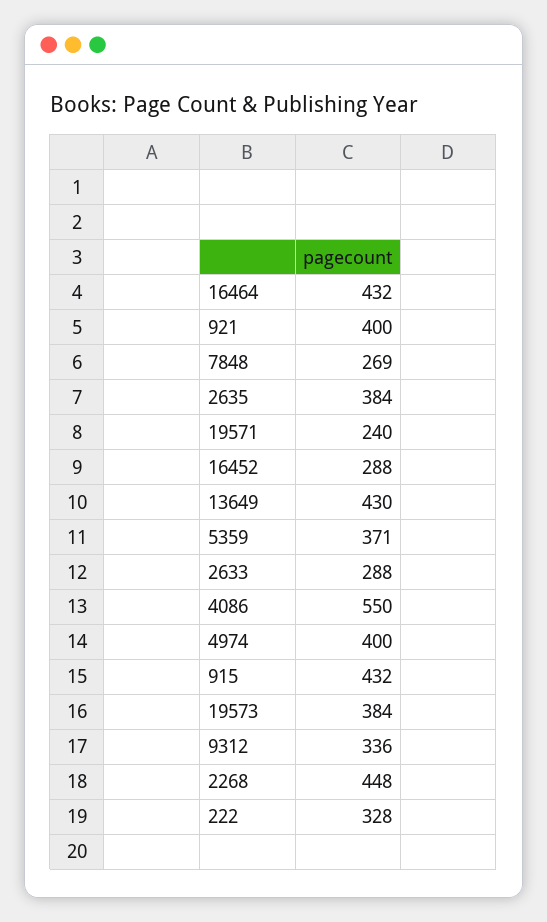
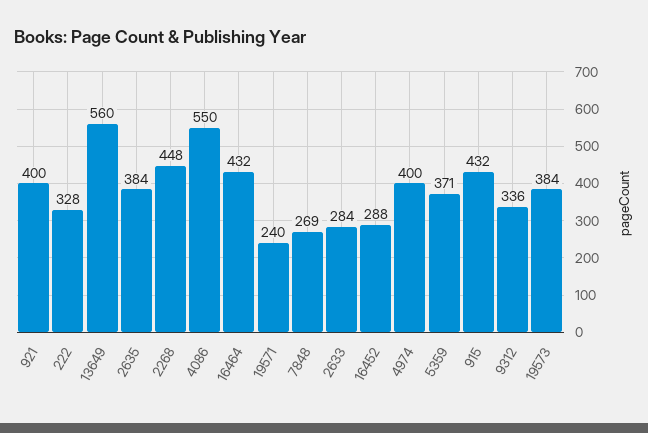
  {
    "16464": 432,
    "921": 400,
    "7848": 269,
    "2635": 384,
    "19571": 240,
    "16452": 288,
-   "13649": 430,
+   "13649": 560,
    "5359": 371,
-   "2633": 288,
+   "2633": 284,
    "4086": 550,
    "4974": 400,
    "915": 432,
    "19573": 384,
    "9312": 336,
    "2268": 448,
    "222": 328
  }

